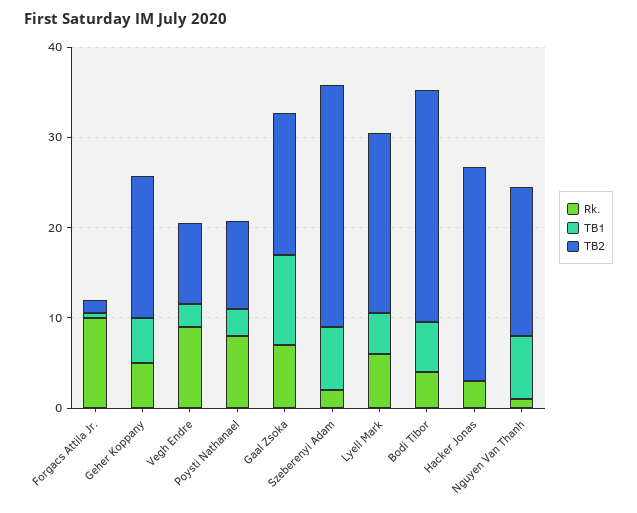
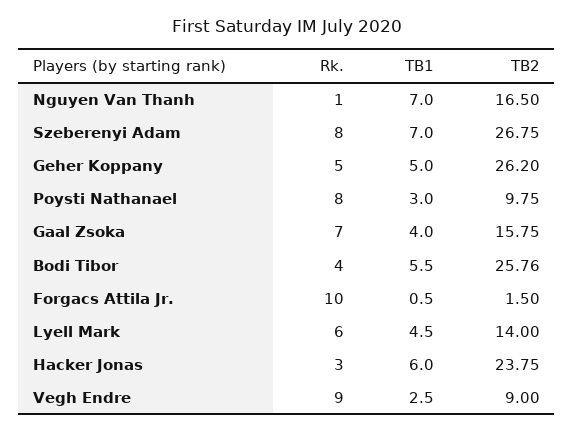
  {
    "Rk.": {
      "Forgacs Attila Jr.": 10,
      "Geher Koppany": 5,
      "Vegh Endre": 9,
      "Poysti Nathanael": 8,
      "Gaal Zsoka": 7,
-     "Szeberenyi Adam": 2,
+     "Szeberenyi Adam": 8,
      "Lyell Mark": 6,
      "Bodi Tibor": 4,
      "Hacker Jonas": 3,
      "Nguyen Van Thanh": 1
    },
    "TB1": {
      "Forgacs Attila Jr.": 0.5,
      "Geher Koppany": 5,
      "Vegh Endre": 2.5,
      "Poysti Nathanael": 3,
-     "Gaal Zsoka": 10,
+     "Gaal Zsoka": 4,
      "Szeberenyi Adam": 7,
      "Lyell Mark": 4.5,
      "Bodi Tibor": 5.5,
-     "Hacker Jonas": 0,
+     "Hacker Jonas": 6,
      "Nguyen Van Thanh": 7
    },
    "TB2": {
      "Forgacs Attila Jr.": 1.5,
-     "Geher Koppany": 16,
+     "Geher Koppany": 26.2,
      "Vegh Endre": 9,
      "Poysti Nathanael": 9.75,
      "Gaal Zsoka": 15.75,
      "Szeberenyi Adam": 26.75,
-     "Lyell Mark": 20,
+     "Lyell Mark": 14,
      "Bodi Tibor": 25.76,
      "Hacker Jonas": 23.75,
      "Nguyen Van Thanh": 16.5
    }
  }

